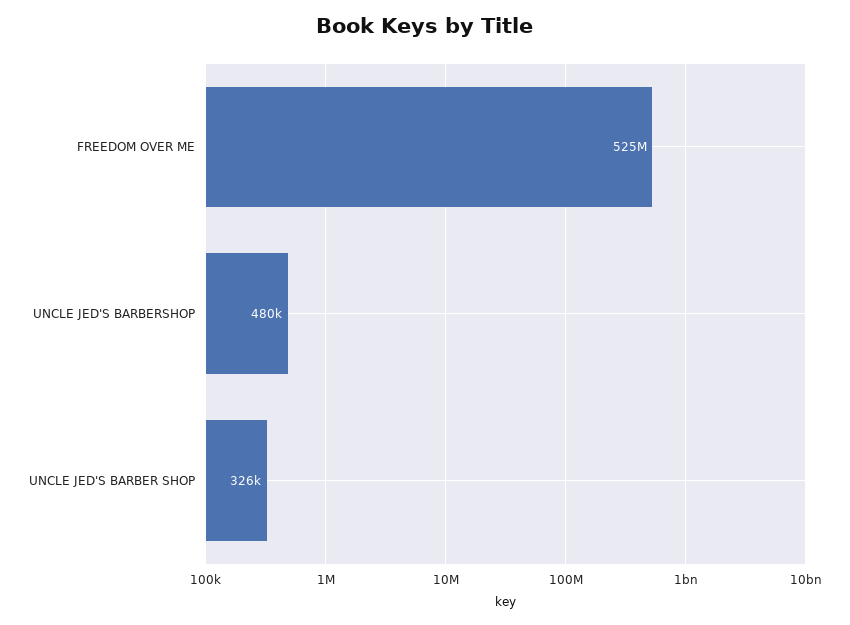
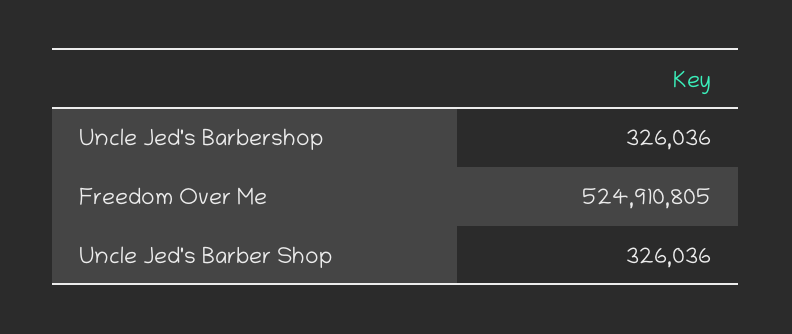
  {
    "FREEDOM OVER ME": 524910805,
-   "UNCLE JED'S BARBERSHOP": 480000,
+   "UNCLE JED'S BARBERSHOP": 326036,
    "UNCLE JED'S BARBER SHOP": 326036
  }

